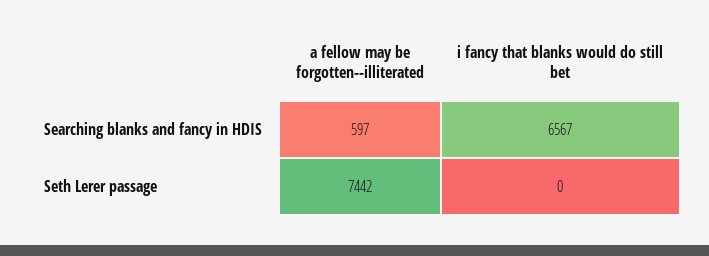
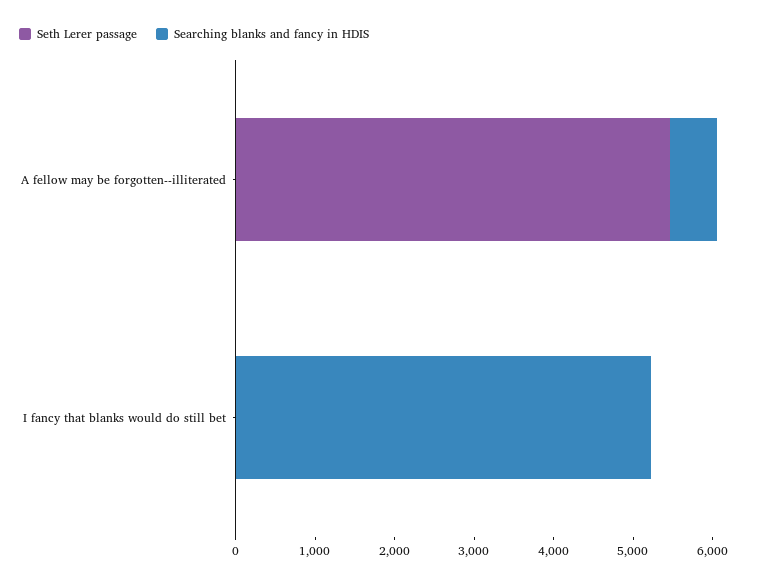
  {
    "Searching blanks and fancy in HDIS": {
      "a fellow may be forgotten--illiterated": 597,
-     "i fancy that blanks would do still bet": 6567
+     "i fancy that blanks would do still bet": 5200
    },
    "Seth Lerer passage": {
-     "a fellow may be forgotten--illiterated": 7442,
+     "a fellow may be forgotten--illiterated": 5400,
      "i fancy that blanks would do still bet": 0
    }
  }

